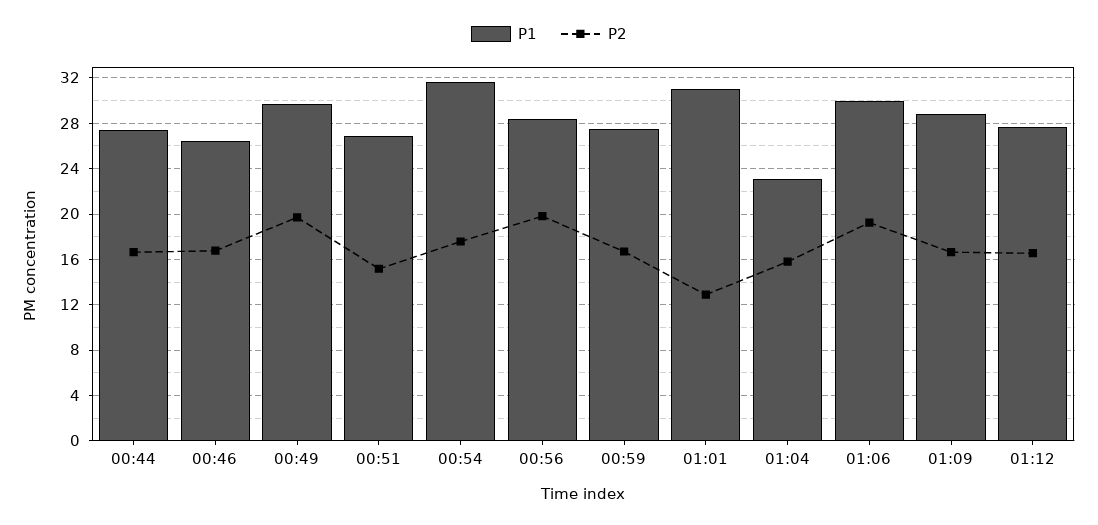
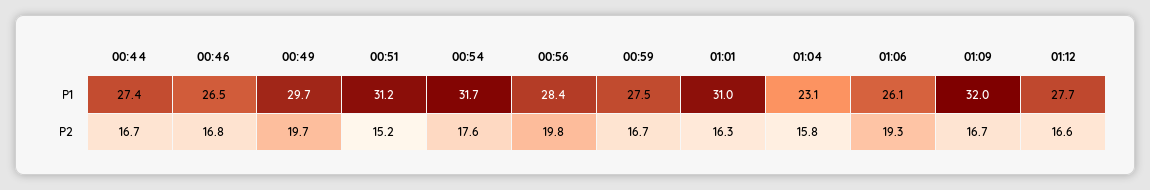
  {
    "P1": {
      "00:44": 27.4,
      "00:46": 26.5,
      "00:49": 29.7,
-     "00:51": 27,
+     "00:51": 31.2,
      "00:54": 31.7,
      "00:56": 28.4,
      "00:59": 27.5,
      "01:01": 31,
      "01:04": 23.1,
-     "01:06": 30,
+     "01:06": 26.1,
-     "01:09": 29,
+     "01:09": 32,
      "01:12": 27.7
    },
    "P2": {
      "00:44": 16.7,
      "00:46": 16.8,
      "00:49": 19.7,
      "00:51": 15.2,
      "00:54": 17.6,
      "00:56": 19.8,
      "00:59": 16.7,
-     "01:01": 13,
+     "01:01": 16.3,
      "01:04": 15.8,
      "01:06": 19.3,
      "01:09": 16.7,
      "01:12": 16.6
    }
  }

